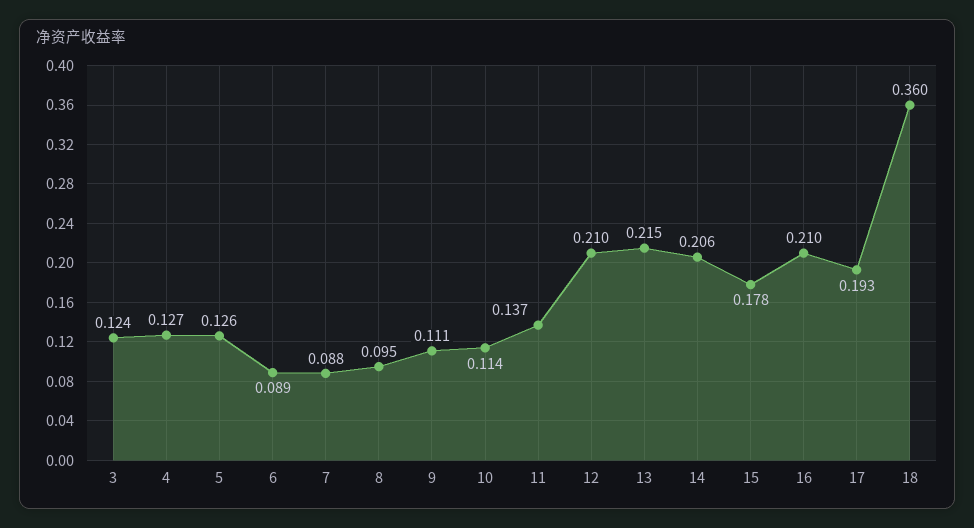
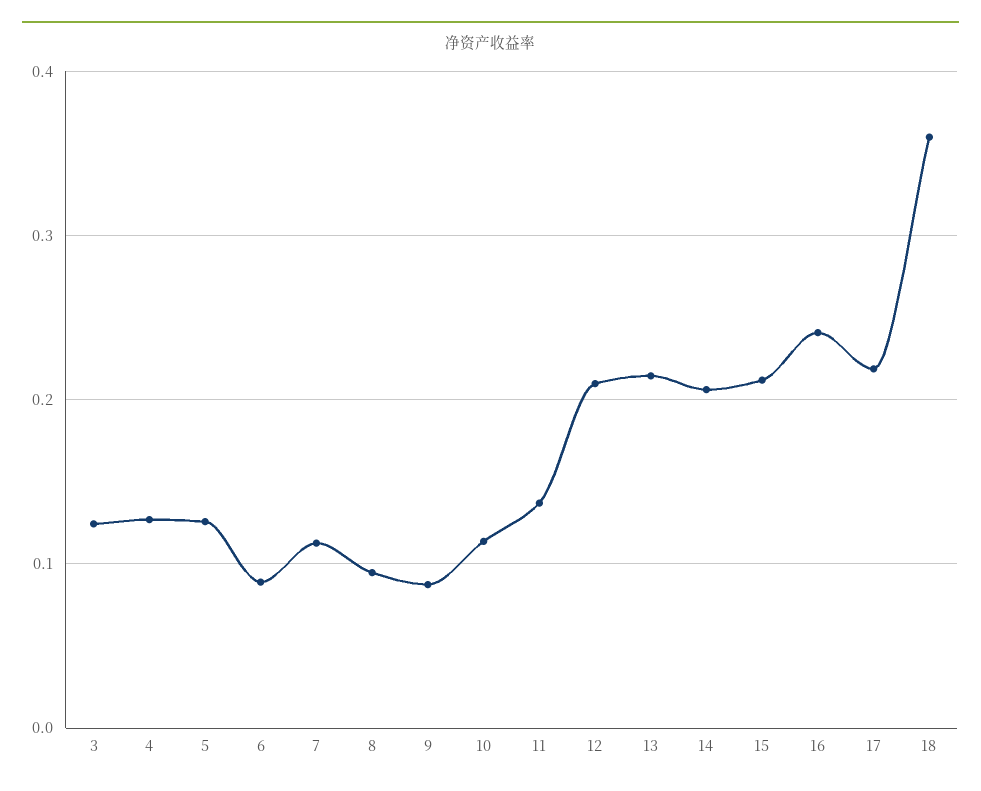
  {
    "3": 0.124,
    "4": 0.127,
    "5": 0.126,
    "6": 0.089,
-   "7": 0.088,
+   "7": 0.11,
    "8": 0.095,
-   "9": 0.111,
+   "9": 0.09,
    "10": 0.114,
    "11": 0.137,
    "12": 0.21,
    "13": 0.215,
    "14": 0.206,
-   "15": 0.178,
+   "15": 0.21,
-   "16": 0.21,
+   "16": 0.24,
-   "17": 0.193,
+   "17": 0.22,
    "18": 0.36
  }

